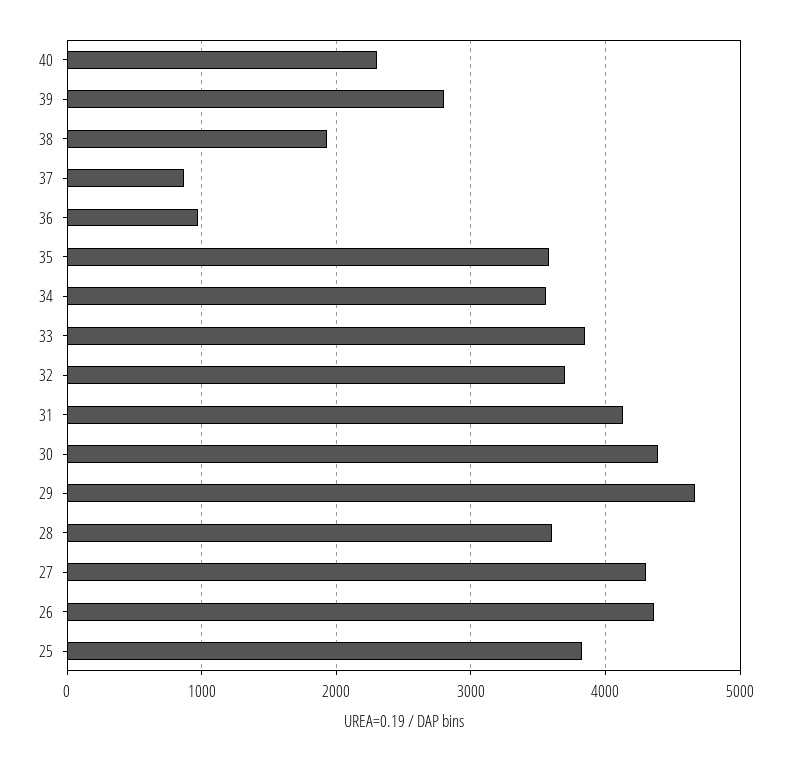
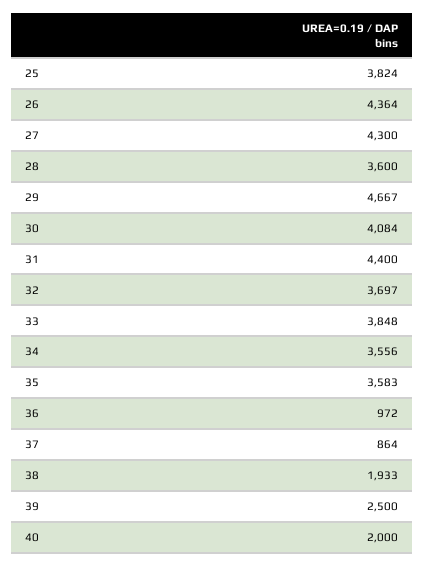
  {
-   "40": 2300,
+   "40": 2000,
-   "39": 2800,
+   "39": 2500,
    "38": 1933,
    "37": 864,
    "36": 972,
    "35": 3583,
    "34": 3556,
    "33": 3848,
    "32": 3697,
-   "31": 4100,
+   "31": 4400,
-   "30": 4400,
+   "30": 4084,
    "29": 4667,
    "28": 3600,
    "27": 4300,
    "26": 4364,
    "25": 3824
  }

